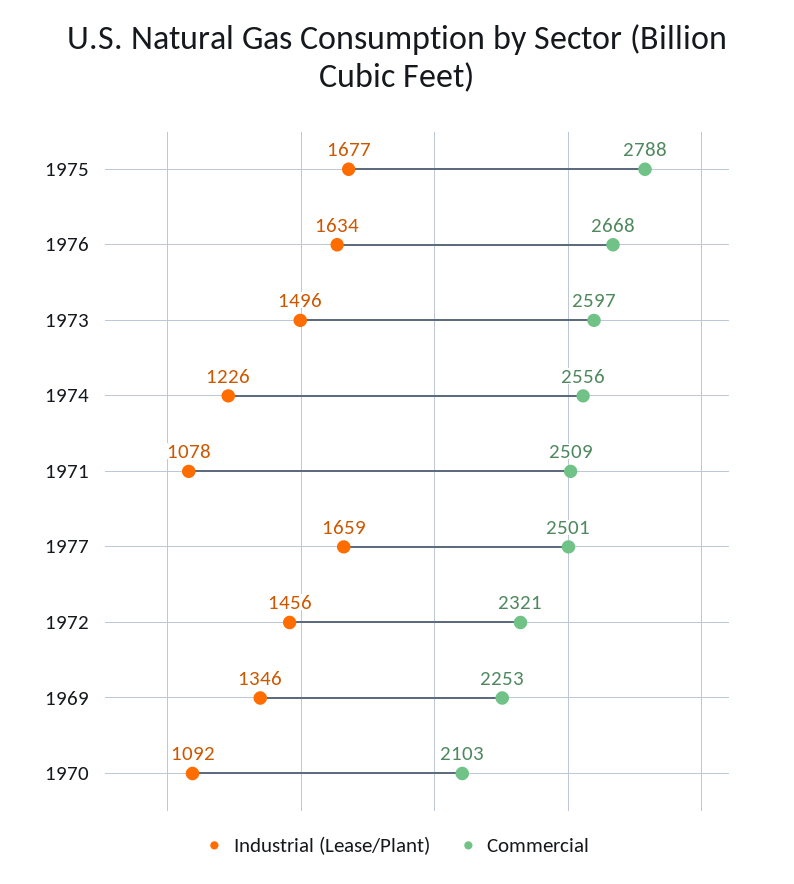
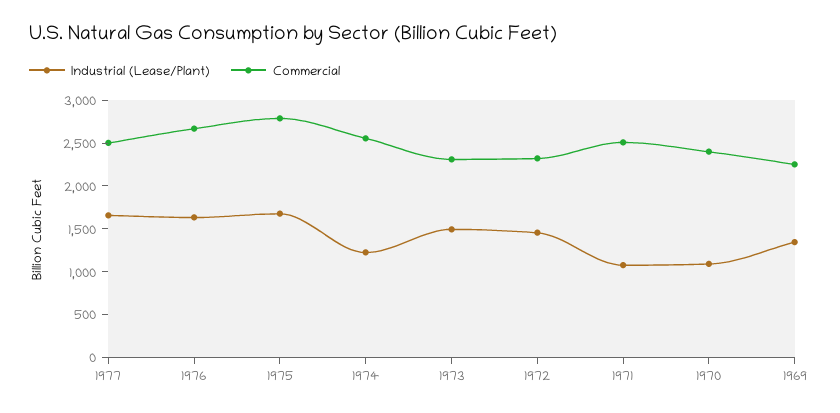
  {
    "Industrial (Lease/Plant)": {
      "1975": 1677,
      "1976": 1634,
      "1973": 1496,
      "1974": 1226,
      "1971": 1078,
      "1977": 1659,
      "1972": 1456,
      "1969": 1346,
      "1970": 1092
    },
    "Commercial": {
      "1975": 2788,
      "1976": 2668,
-     "1973": 2597,
+     "1973": 2300,
      "1974": 2556,
      "1971": 2509,
      "1977": 2501,
      "1972": 2321,
      "1969": 2253,
-     "1970": 2103
+     "1970": 2400
    }
  }

